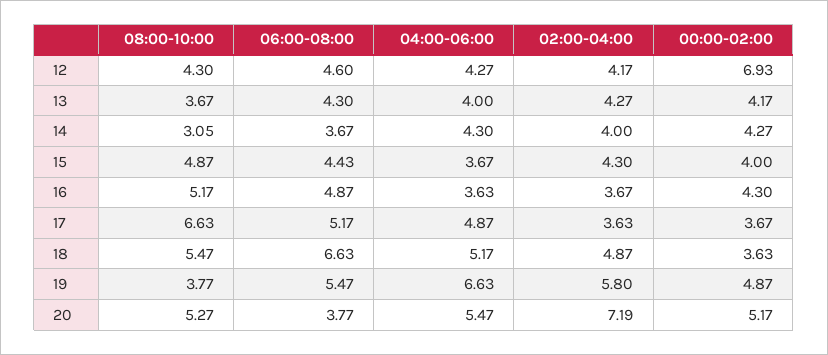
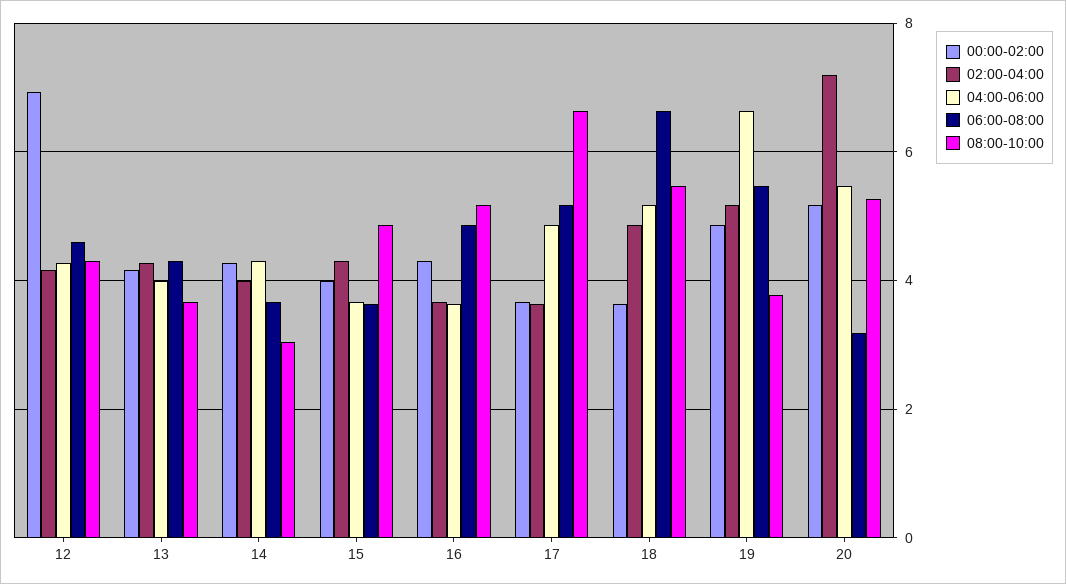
  {
    "08:00-10:00": {
      "12": 4.3,
      "13": 3.67,
      "14": 3.05,
      "15": 4.87,
      "16": 5.17,
      "17": 6.63,
      "18": 5.47,
      "19": 3.77,
      "20": 5.27
    },
    "06:00-08:00": {
      "12": 4.6,
      "13": 4.3,
      "14": 3.67,
-     "15": 4.43,
+     "15": 3.6,
      "16": 4.87,
      "17": 5.17,
      "18": 6.63,
      "19": 5.47,
-     "20": 3.77
+     "20": 3.2
    },
    "04:00-06:00": {
      "12": 4.27,
      "13": 4,
      "14": 4.3,
      "15": 3.67,
      "16": 3.63,
      "17": 4.87,
      "18": 5.17,
      "19": 6.63,
      "20": 5.47
    },
    "02:00-04:00": {
      "12": 4.17,
      "13": 4.27,
      "14": 4,
      "15": 4.3,
      "16": 3.67,
      "17": 3.63,
      "18": 4.87,
-     "19": 5.8,
+     "19": 5.2,
      "20": 7.19
    },
    "00:00-02:00": {
      "12": 6.93,
      "13": 4.17,
      "14": 4.27,
      "15": 4,
      "16": 4.3,
      "17": 3.67,
      "18": 3.63,
      "19": 4.87,
      "20": 5.17
    }
  }

